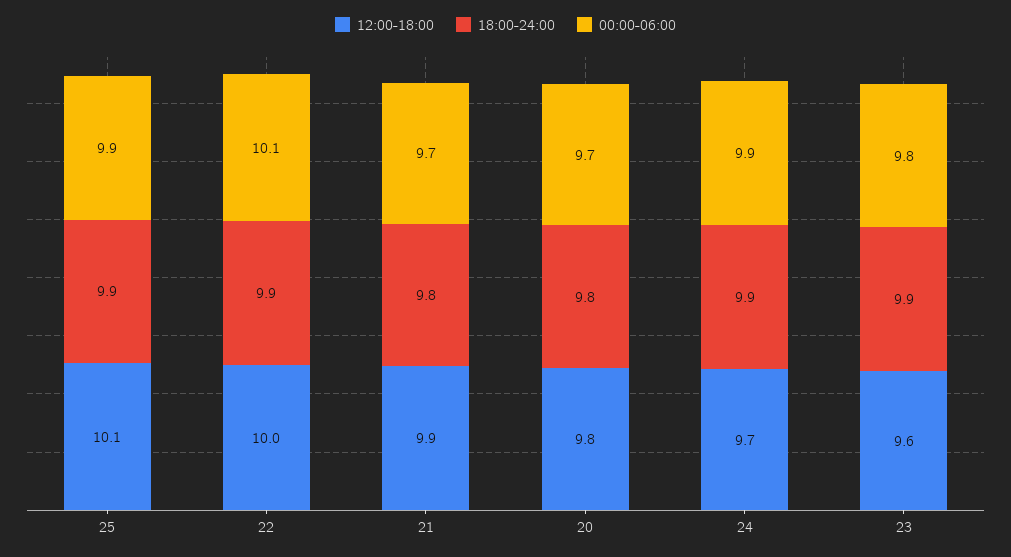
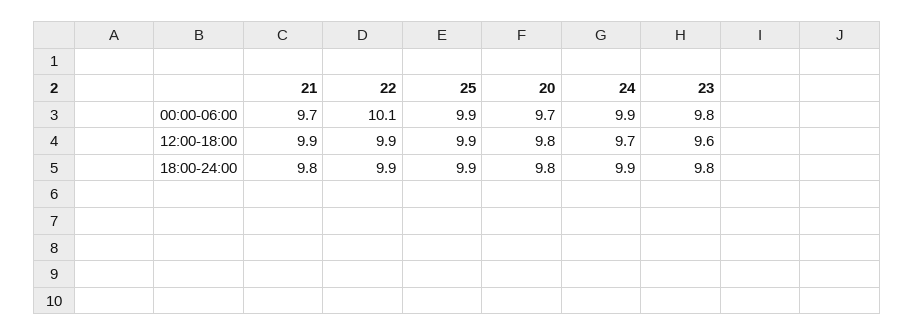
  {
    "12:00-18:00": {
-     "25": 10.1,
+     "25": 9.9,
-     "22": 10,
+     "22": 9.9,
      "21": 9.9,
      "20": 9.8,
      "24": 9.7,
      "23": 9.6
    },
    "18:00-24:00": {
      "25": 9.9,
      "22": 9.9,
      "21": 9.8,
      "20": 9.8,
      "24": 9.9,
-     "23": 9.9
+     "23": 9.8
    },
    "00:00-06:00": {
      "25": 9.9,
      "22": 10.1,
      "21": 9.7,
      "20": 9.7,
      "24": 9.9,
      "23": 9.8
    }
  }

